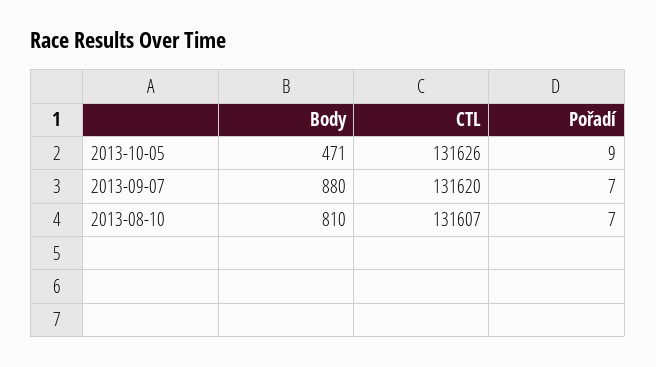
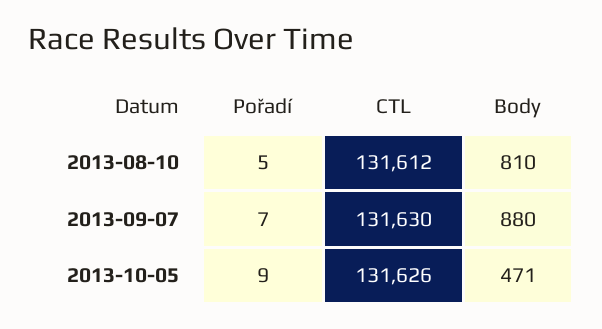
  {
    "Body": {
      "2013-10-05": 471,
      "2013-09-07": 880,
      "2013-08-10": 810
    },
    "CTL": {
      "2013-10-05": 131626,
-     "2013-09-07": 131620,
+     "2013-09-07": 131630,
-     "2013-08-10": 131607
+     "2013-08-10": 131612
    },
    "Pořadí": {
      "2013-10-05": 9,
      "2013-09-07": 7,
-     "2013-08-10": 7
+     "2013-08-10": 5
    }
  }

